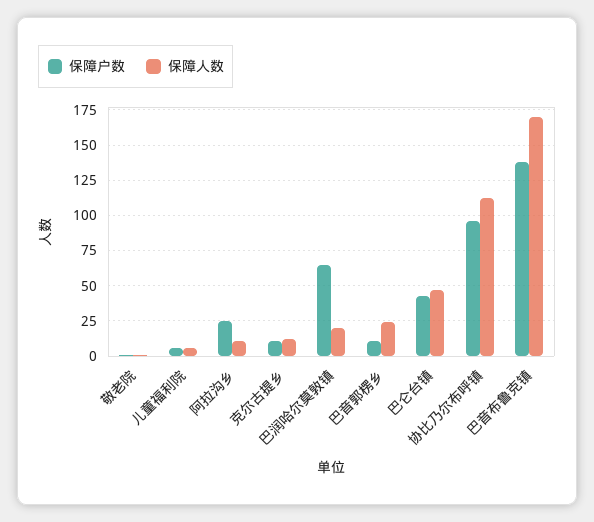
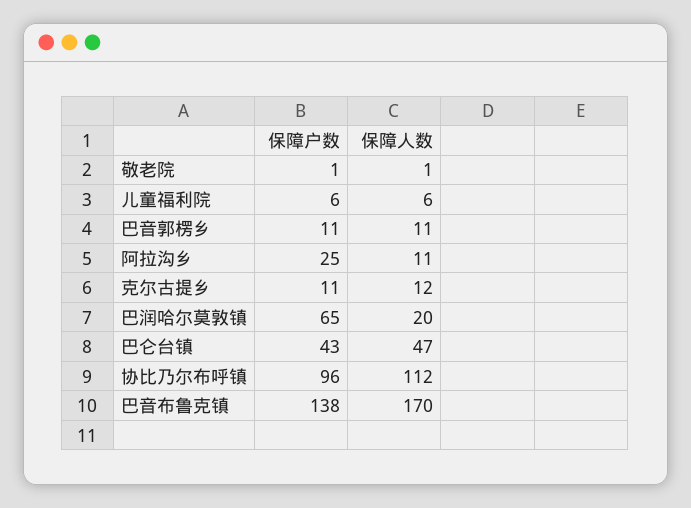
  {
    "保障户数": {
      "敬老院": 1,
      "儿童福利院": 6,
      "阿拉沟乡": 25,
      "克尔古提乡": 11,
      "巴润哈尔莫敦镇": 65,
      "巴音郭楞乡": 11,
      "巴仑台镇": 43,
      "协比乃尔布呼镇": 96,
      "巴音布鲁克镇": 138
    },
    "保障人数": {
      "敬老院": 1,
      "儿童福利院": 6,
      "阿拉沟乡": 11,
      "克尔古提乡": 12,
      "巴润哈尔莫敦镇": 20,
-     "巴音郭楞乡": 25,
+     "巴音郭楞乡": 11,
      "巴仑台镇": 47,
      "协比乃尔布呼镇": 112,
      "巴音布鲁克镇": 170
    }
  }

